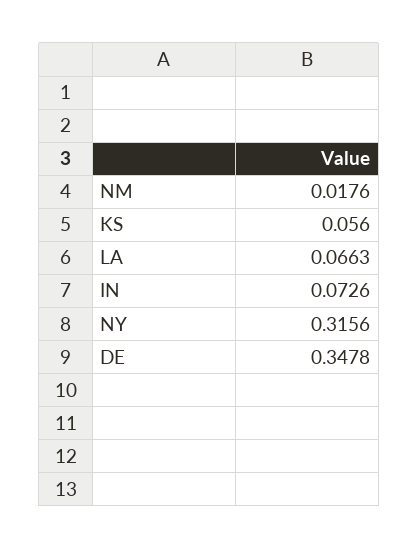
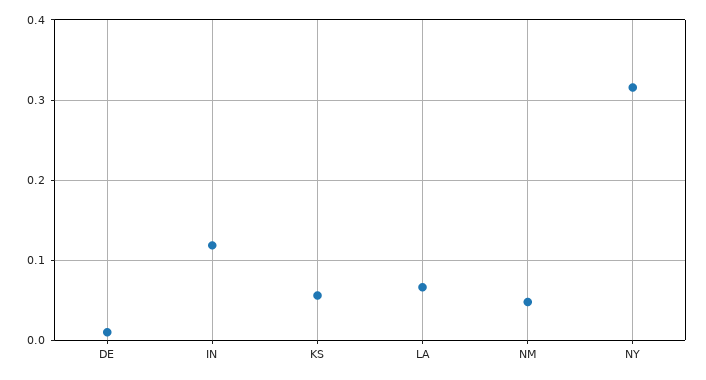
  {
-   "NM": 0.0176,
+   "NM": 0.05,
    "KS": 0.056,
    "LA": 0.0663,
-   "IN": 0.0726,
+   "IN": 0.12,
    "NY": 0.3156,
-   "DE": 0.3478
+   "DE": 0.01
  }

